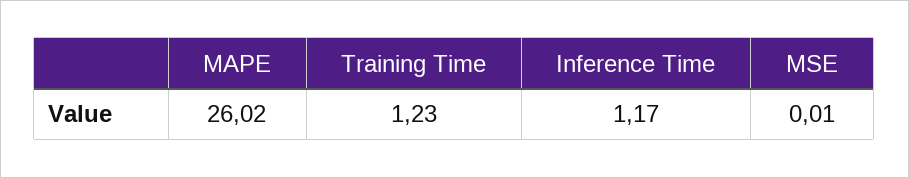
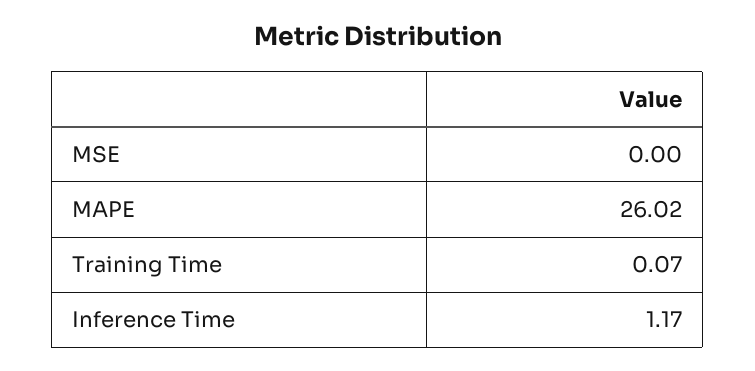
  {
    "MAPE": 26.02,
-   "Training Time": 1.23,
+   "Training Time": 0.07,
    "Inference Time": 1.17,
-   "MSE": 0.01
+   "MSE": 0
  }

